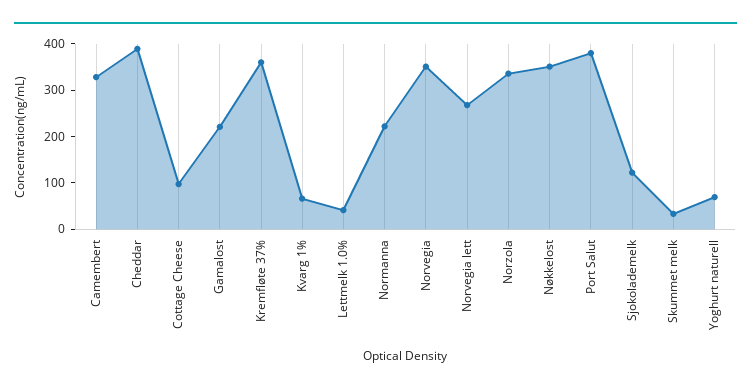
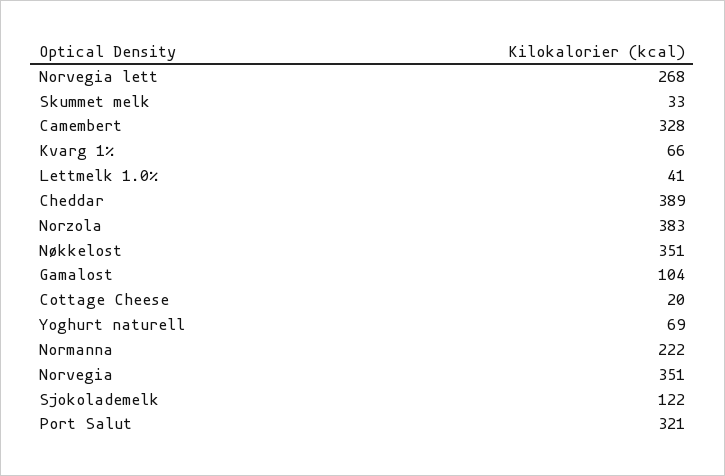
  {
    "Camembert": 328,
    "Cheddar": 389,
-   "Cottage Cheese": 100,
+   "Cottage Cheese": 20,
-   "Gamalost": 220,
+   "Gamalost": 104,
-   "Kremfløte 37%": 360,
    "Kvarg 1%": 66,
    "Lettmelk 1.0%": 41,
    "Normanna": 222,
    "Norvegia": 351,
    "Norvegia lett": 268,
-   "Norzola": 340,
+   "Norzola": 383,
    "Nøkkelost": 351,
-   "Port Salut": 380,
+   "Port Salut": 321,
    "Sjokolademelk": 122,
    "Skummet melk": 33,
    "Yoghurt naturell": 69
  }

